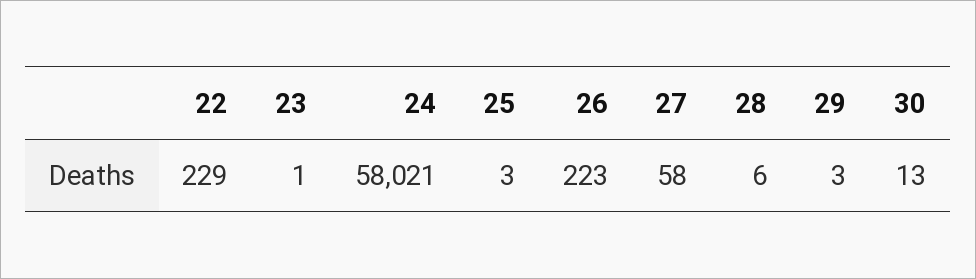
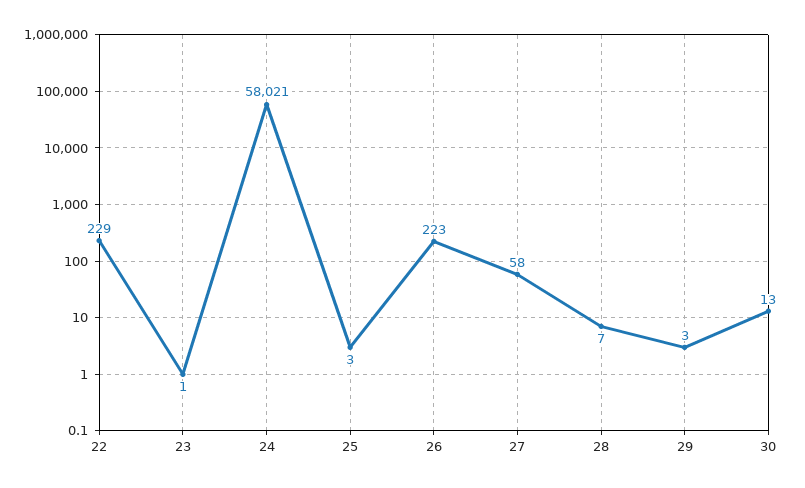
  {
    "22": 229,
    "23": 1,
    "24": 58021,
    "25": 3,
    "26": 223,
    "27": 58,
-   "28": 6,
+   "28": 7,
    "29": 3,
    "30": 13
  }

